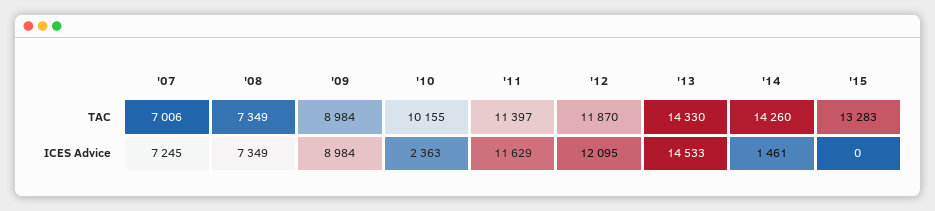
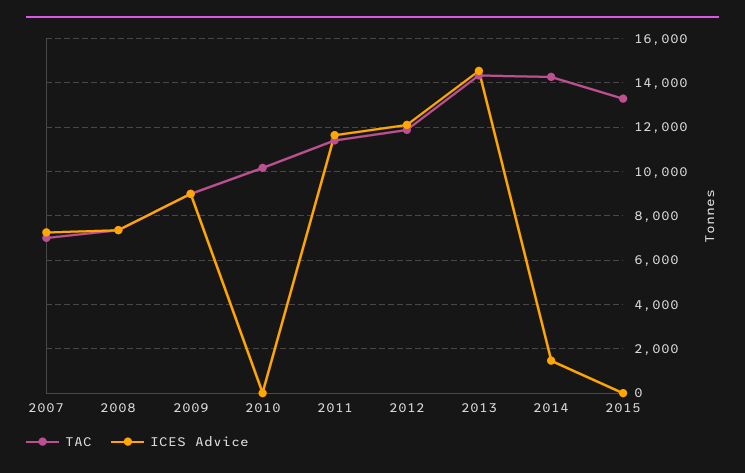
  {
    "TAC": {
      "'07": 7006,
      "'08": 7349,
      "'09": 8984,
      "'10": 10155,
      "'11": 11397,
      "'12": 11870,
      "'13": 14330,
      "'14": 14260,
      "'15": 13283
    },
    "ICES Advice": {
      "'07": 7245,
      "'08": 7349,
      "'09": 8984,
-     "'10": 2363,
+     "'10": 0,
      "'11": 11629,
      "'12": 12095,
      "'13": 14533,
      "'14": 1461,
      "'15": 0
    }
  }

